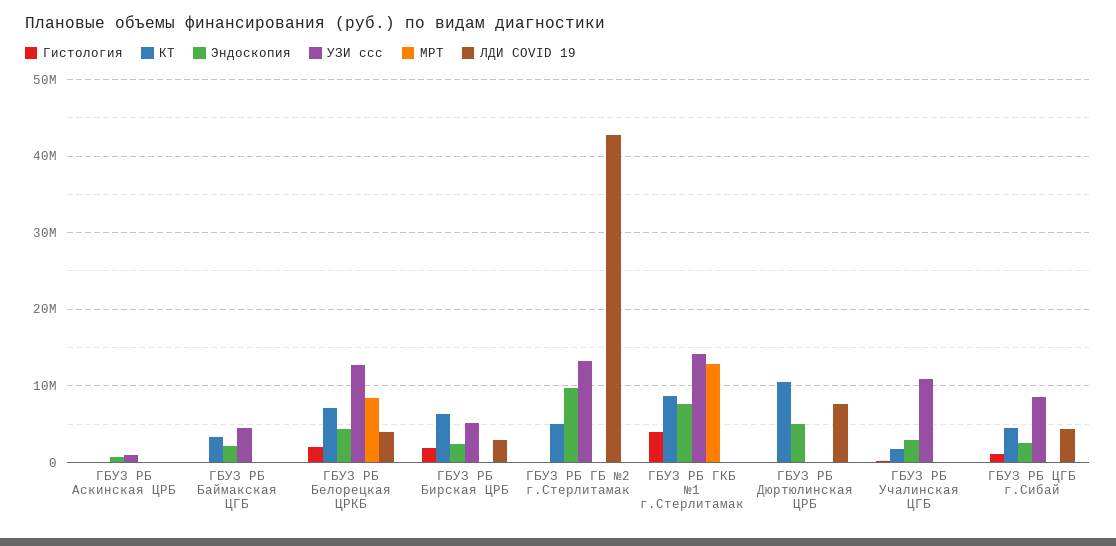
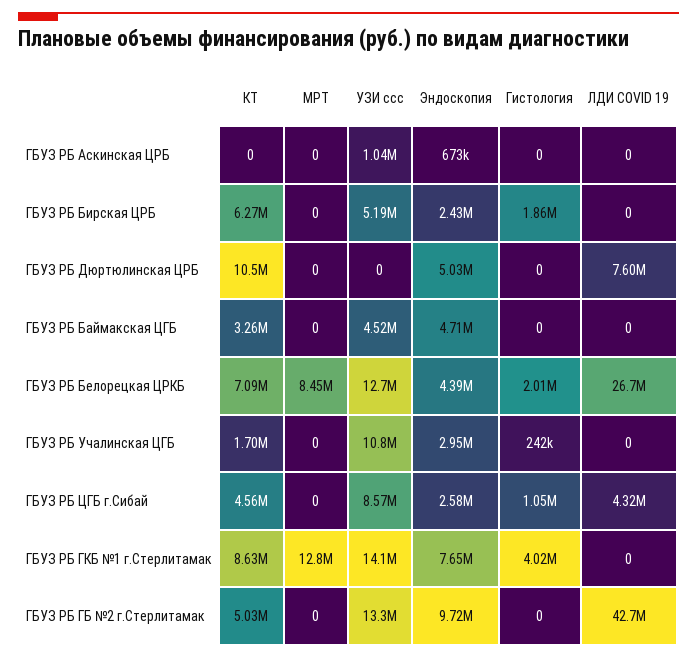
  {
    "Гистология": {
      "ГБУЗ РБ Аскинская ЦРБ": 0,
      "ГБУЗ РБ Баймакская ЦГБ": 0,
      "ГБУЗ РБ Белорецкая ЦРКБ": 2010000,
      "ГБУЗ РБ Бирская ЦРБ": 1860000,
      "ГБУЗ РБ ГБ №2 г.Стерлитамак": 0,
      "ГБУЗ РБ ГКБ №1 г.Стерлитамак": 4020000,
      "ГБУЗ РБ Дюртюлинская ЦРБ": 0,
      "ГБУЗ РБ Учалинская ЦГБ": 242000,
      "ГБУЗ РБ ЦГБ г.Сибай": 1050000
    },
    "КТ": {
      "ГБУЗ РБ Аскинская ЦРБ": 0,
      "ГБУЗ РБ Баймакская ЦГБ": 3260000,
      "ГБУЗ РБ Белорецкая ЦРКБ": 7090000,
      "ГБУЗ РБ Бирская ЦРБ": 6270000,
      "ГБУЗ РБ ГБ №2 г.Стерлитамак": 5030000,
      "ГБУЗ РБ ГКБ №1 г.Стерлитамак": 8630000,
      "ГБУЗ РБ Дюртюлинская ЦРБ": 10500000,
      "ГБУЗ РБ Учалинская ЦГБ": 1700000,
      "ГБУЗ РБ ЦГБ г.Сибай": 4560000
    },
    "Эндоскопия": {
      "ГБУЗ РБ Аскинская ЦРБ": 673000,
-     "ГБУЗ РБ Баймакская ЦГБ": 2000000,
+     "ГБУЗ РБ Баймакская ЦГБ": 4710000,
      "ГБУЗ РБ Белорецкая ЦРКБ": 4390000,
      "ГБУЗ РБ Бирская ЦРБ": 2430000,
      "ГБУЗ РБ ГБ №2 г.Стерлитамак": 9720000,
      "ГБУЗ РБ ГКБ №1 г.Стерлитамак": 7650000,
      "ГБУЗ РБ Дюртюлинская ЦРБ": 5030000,
      "ГБУЗ РБ Учалинская ЦГБ": 2950000,
      "ГБУЗ РБ ЦГБ г.Сибай": 2580000
    },
    "УЗИ ссс": {
      "ГБУЗ РБ Аскинская ЦРБ": 1040000,
      "ГБУЗ РБ Баймакская ЦГБ": 4520000,
      "ГБУЗ РБ Белорецкая ЦРКБ": 12700000,
      "ГБУЗ РБ Бирская ЦРБ": 5190000,
      "ГБУЗ РБ ГБ №2 г.Стерлитамак": 13300000,
      "ГБУЗ РБ ГКБ №1 г.Стерлитамак": 14100000,
      "ГБУЗ РБ Дюртюлинская ЦРБ": 0,
      "ГБУЗ РБ Учалинская ЦГБ": 10800000,
      "ГБУЗ РБ ЦГБ г.Сибай": 8570000
    },
    "МРТ": {
      "ГБУЗ РБ Аскинская ЦРБ": 0,
      "ГБУЗ РБ Баймакская ЦГБ": 0,
      "ГБУЗ РБ Белорецкая ЦРКБ": 8450000,
      "ГБУЗ РБ Бирская ЦРБ": 0,
      "ГБУЗ РБ ГБ №2 г.Стерлитамак": 0,
      "ГБУЗ РБ ГКБ №1 г.Стерлитамак": 12800000,
      "ГБУЗ РБ Дюртюлинская ЦРБ": 0,
      "ГБУЗ РБ Учалинская ЦГБ": 0,
      "ГБУЗ РБ ЦГБ г.Сибай": 0
    },
    "ЛДИ COVID 19": {
      "ГБУЗ РБ Аскинская ЦРБ": 0,
      "ГБУЗ РБ Баймакская ЦГБ": 0,
-     "ГБУЗ РБ Белорецкая ЦРКБ": 4000000,
+     "ГБУЗ РБ Белорецкая ЦРКБ": 26700000,
-     "ГБУЗ РБ Бирская ЦРБ": 3000000,
+     "ГБУЗ РБ Бирская ЦРБ": 0,
      "ГБУЗ РБ ГБ №2 г.Стерлитамак": 42700000,
      "ГБУЗ РБ ГКБ №1 г.Стерлитамак": 0,
      "ГБУЗ РБ Дюртюлинская ЦРБ": 7600000,
      "ГБУЗ РБ Учалинская ЦГБ": 0,
      "ГБУЗ РБ ЦГБ г.Сибай": 4320000
    }
  }

